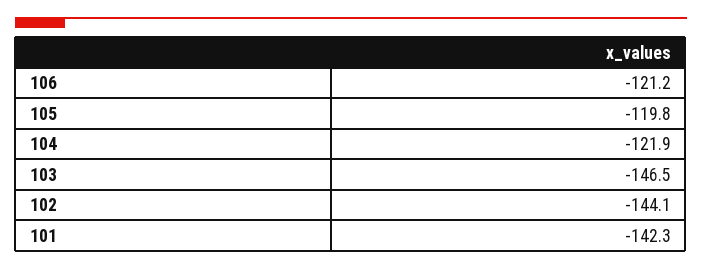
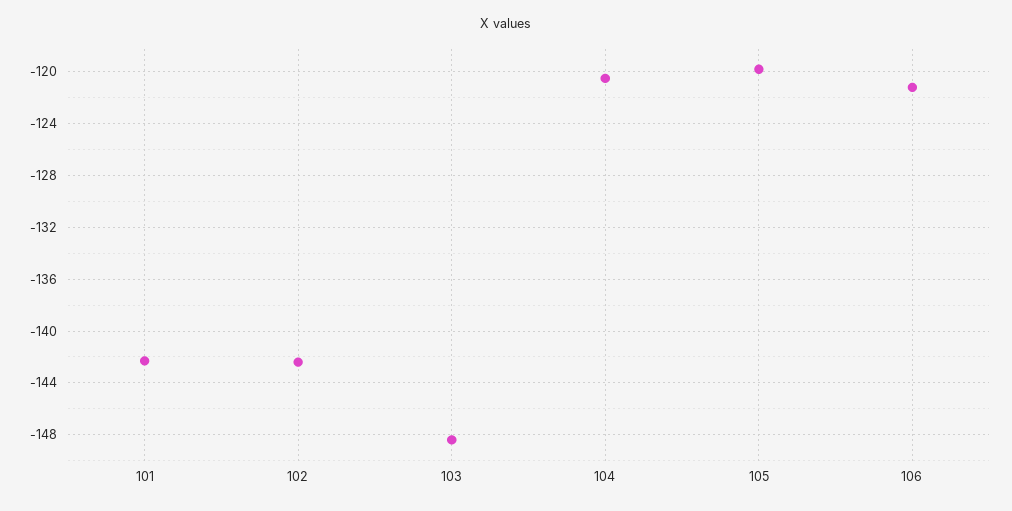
  {
    "106": -121.2,
    "105": -119.8,
-   "104": -121.9,
+   "104": -120.5,
-   "103": -146.5,
+   "103": -148.5,
-   "102": -144.1,
+   "102": -142.5,
    "101": -142.3
  }

